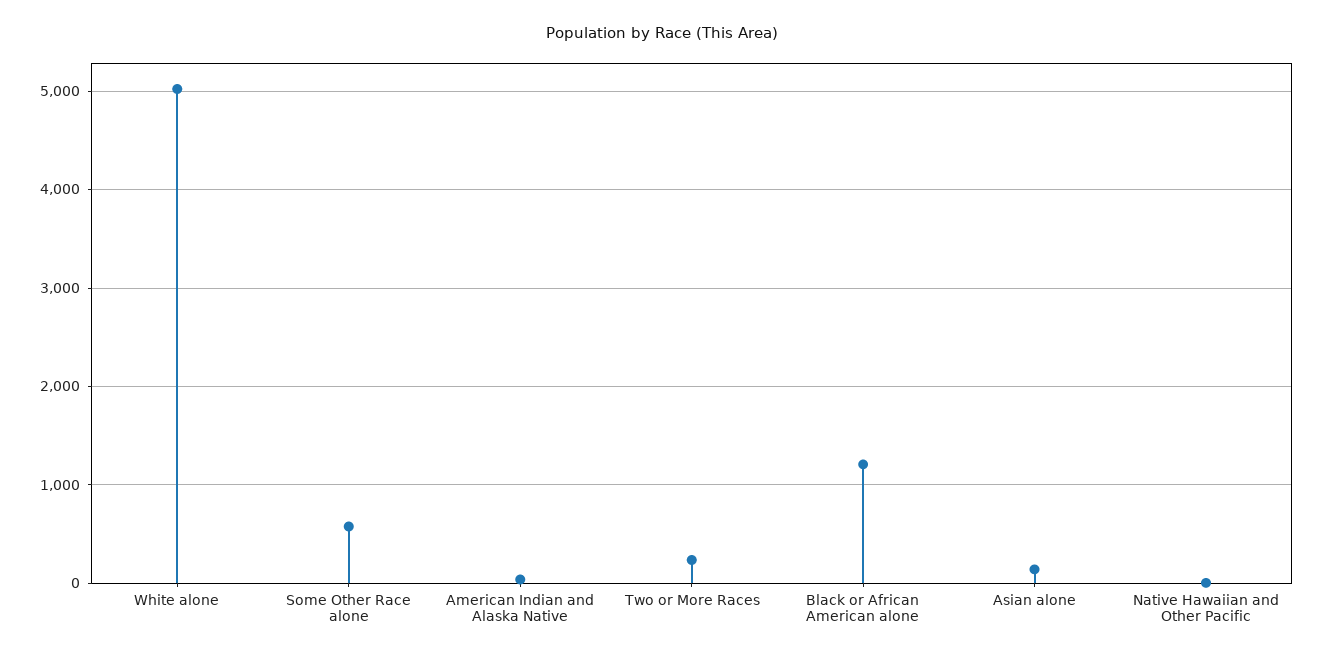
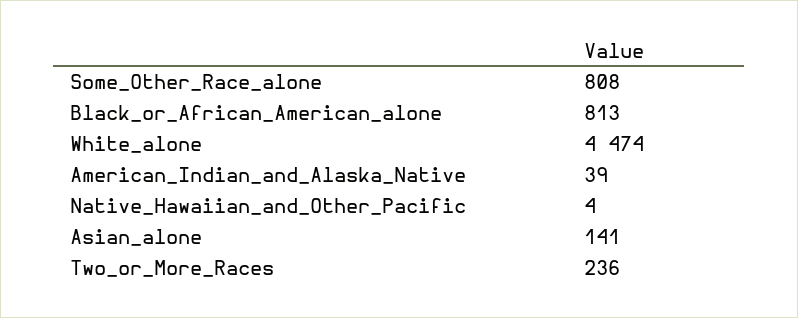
  {
-   "White alone": 5000,
+   "White alone": 4474,
-   "Some Other Race alone": 600,
+   "Some Other Race alone": 808,
    "American Indian and Alaska Native": 39,
    "Two or More Races": 236,
-   "Black or African American alone": 1200,
+   "Black or African American alone": 813,
    "Asian alone": 141,
    "Native Hawaiian and Other Pacific": 4
  }

